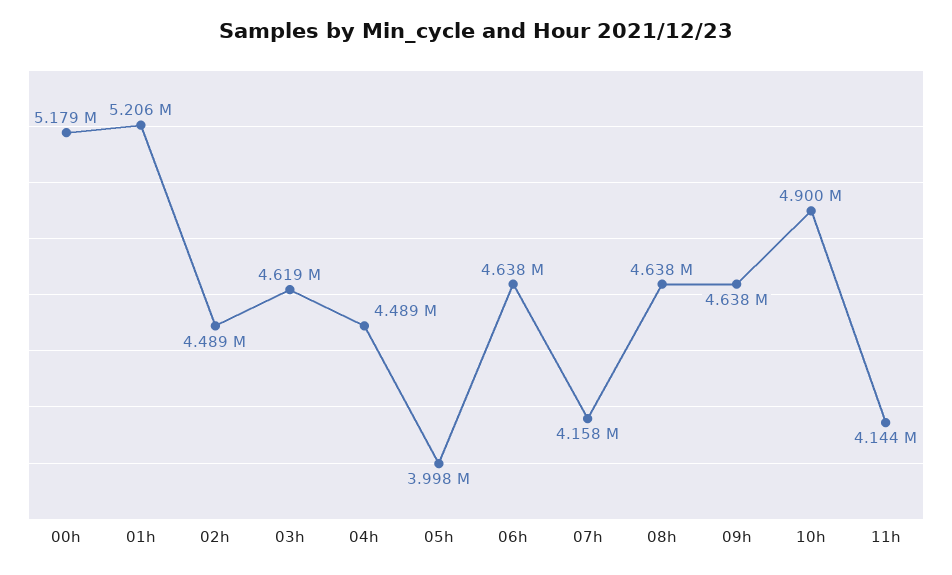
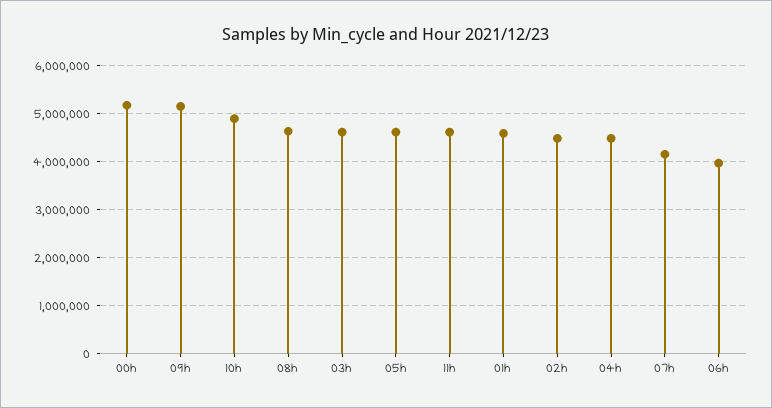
  {
    "00h": 5179000,
-   "01h": 5206000,
+   "01h": 4600000,
    "02h": 4489000,
    "03h": 4619000,
    "04h": 4489000,
-   "05h": 3998000,
+   "05h": 4600000,
-   "06h": 4638000,
+   "06h": 4000000,
    "07h": 4158000,
    "08h": 4638000,
-   "09h": 4638000,
+   "09h": 5200000,
    "10h": 4900000,
-   "11h": 4144000
+   "11h": 4600000
  }

